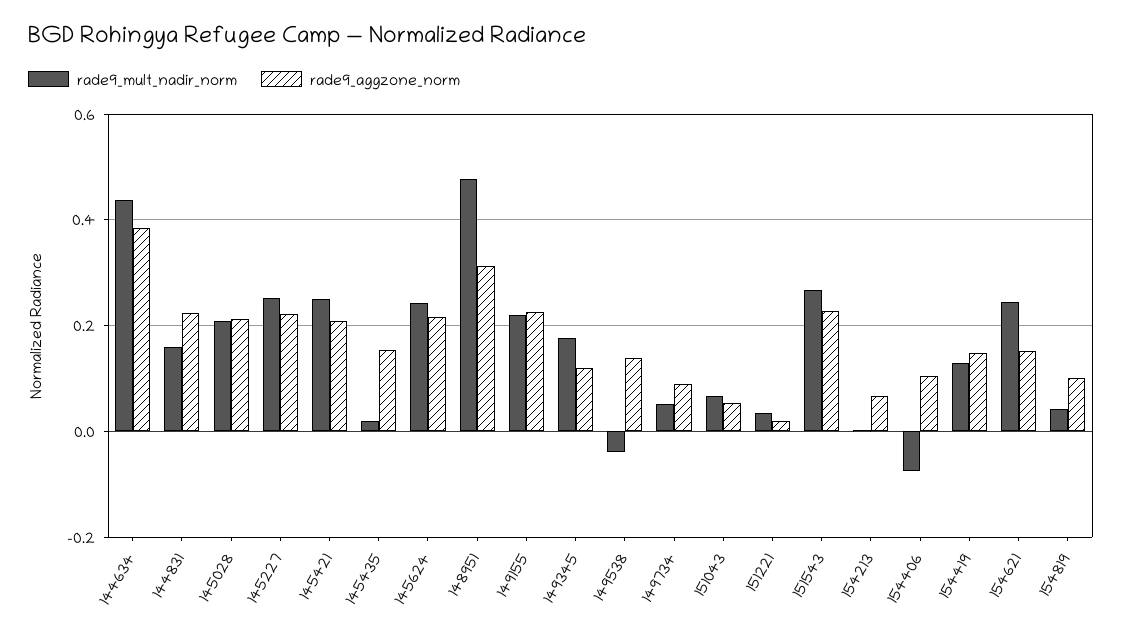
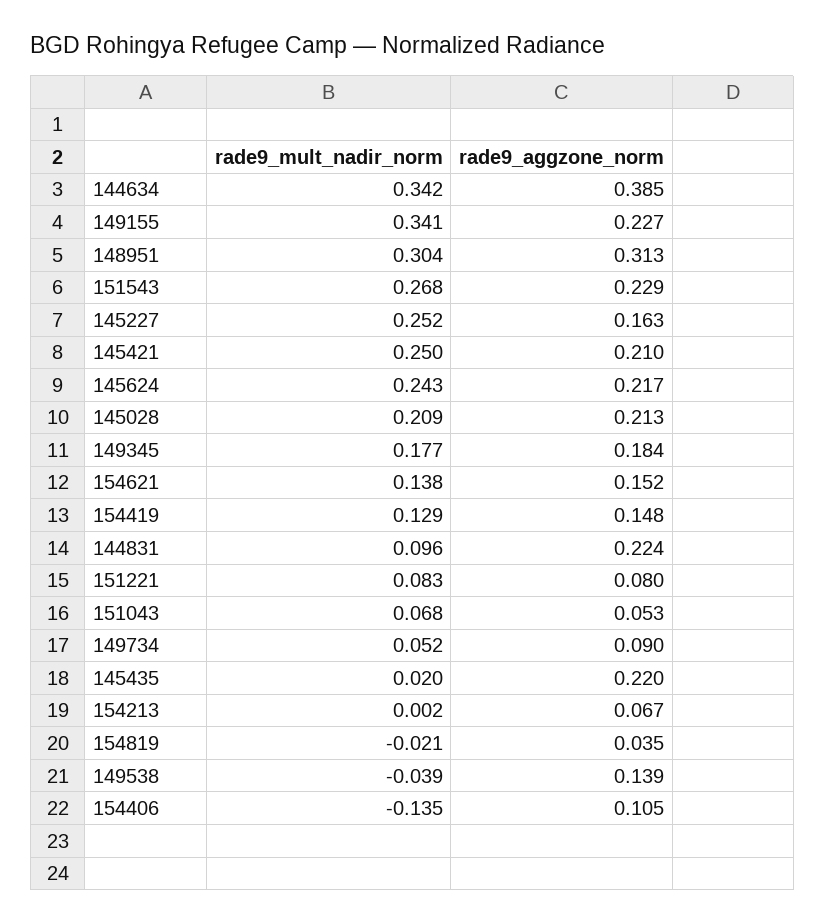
  {
    "rade9_mult_nadir_norm": {
-     "144634": 0.44,
+     "144634": 0.342,
-     "144831": 0.16,
+     "144831": 0.096,
      "145028": 0.209,
      "145227": 0.252,
      "145421": 0.25,
      "145435": 0.02,
      "145624": 0.243,
-     "148951": 0.48,
+     "148951": 0.304,
-     "149155": 0.22,
+     "149155": 0.341,
      "149345": 0.177,
      "149538": -0.039,
      "149734": 0.052,
      "151043": 0.068,
-     "151221": 0.04,
+     "151221": 0.083,
      "151543": 0.268,
      "154213": 0.002,
-     "154406": -0.08,
+     "154406": -0.135,
      "154419": 0.129,
-     "154621": 0.24,
+     "154621": 0.138,
-     "154819": 0.04
+     "154819": -0.021
    },
    "rade9_aggzone_norm": {
      "144634": 0.385,
      "144831": 0.224,
      "145028": 0.213,
-     "145227": 0.22,
+     "145227": 0.163,
      "145421": 0.21,
-     "145435": 0.16,
+     "145435": 0.22,
      "145624": 0.217,
      "148951": 0.313,
      "149155": 0.227,
-     "149345": 0.12,
+     "149345": 0.184,
      "149538": 0.139,
      "149734": 0.09,
      "151043": 0.053,
-     "151221": 0.02,
+     "151221": 0.08,
      "151543": 0.229,
      "154213": 0.067,
      "154406": 0.105,
      "154419": 0.148,
      "154621": 0.152,
-     "154819": 0.1
+     "154819": 0.035
    }
  }

